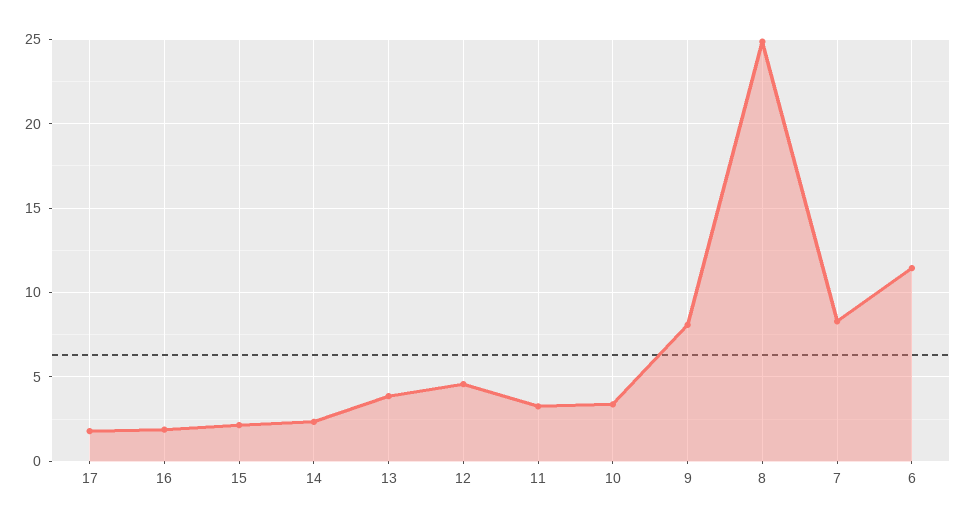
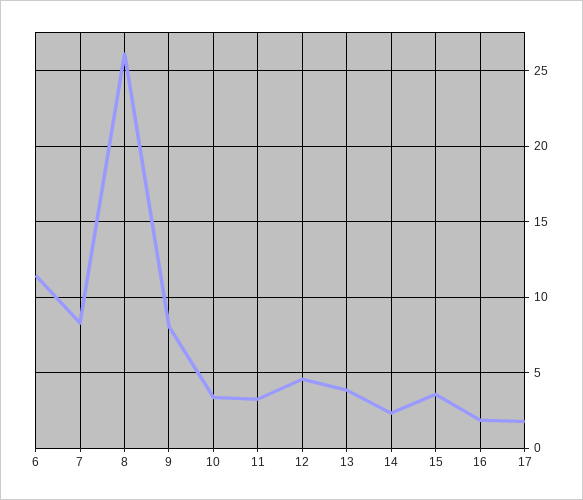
  {
    "17": 2,
    "16": 2,
-   "15": 2,
+   "15": 3.5,
    "14": 2.5,
    "13": 4,
    "12": 4.5,
    "11": 3.5,
    "10": 3.5,
    "9": 8,
-   "8": 25,
+   "8": 26,
    "7": 8.5,
    "6": 11.5
  }

